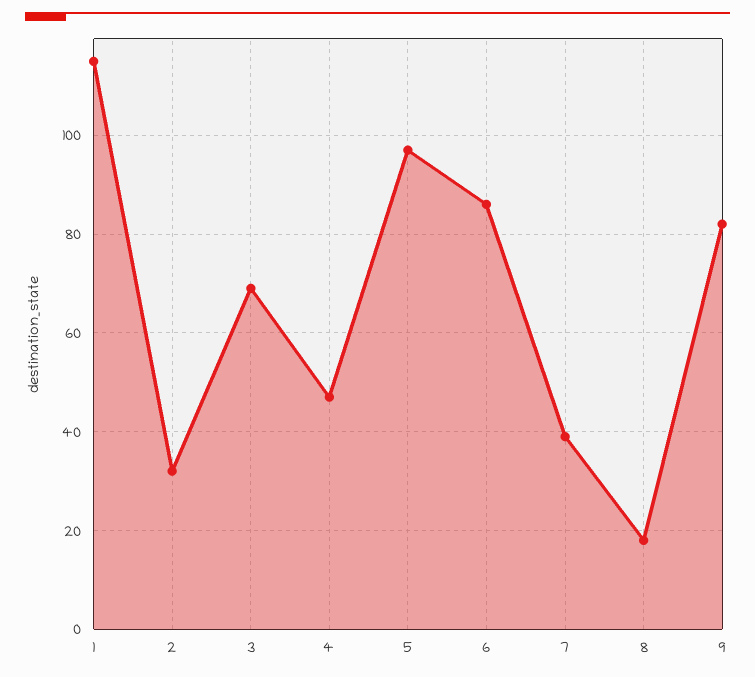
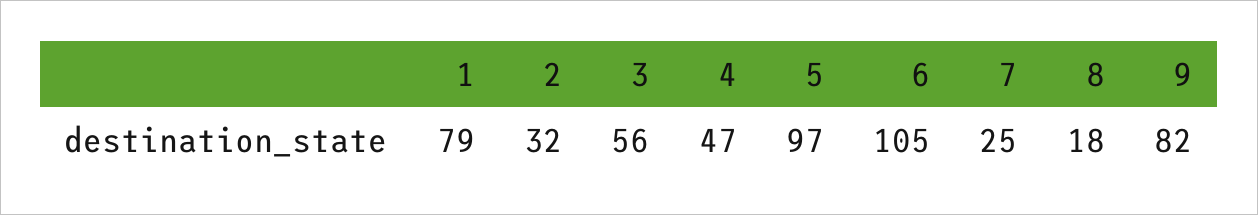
  {
-   "1": 115,
+   "1": 79,
    "2": 32,
-   "3": 70,
+   "3": 56,
    "4": 47,
    "5": 97,
-   "6": 85,
+   "6": 105,
-   "7": 40,
+   "7": 25,
    "8": 18,
    "9": 82
  }

